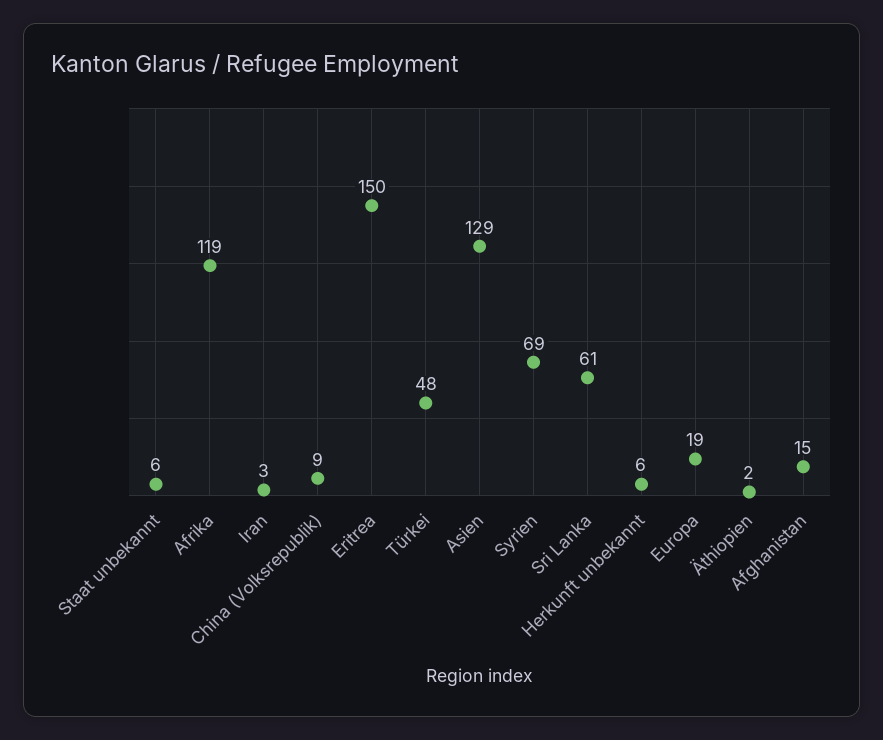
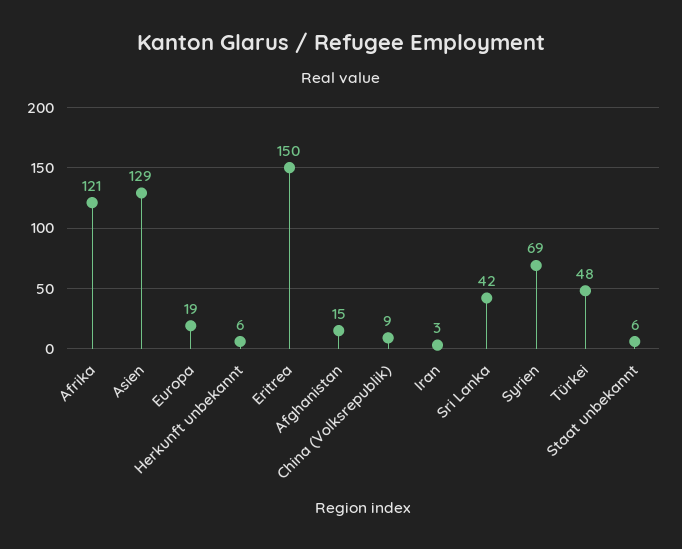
  {
    "Staat unbekannt": 6,
-   "Afrika": 119,
+   "Afrika": 121,
    "Iran": 3,
    "China (Volksrepublik)": 9,
    "Eritrea": 150,
    "Türkei": 48,
    "Asien": 129,
    "Syrien": 69,
-   "Sri Lanka": 61,
+   "Sri Lanka": 42,
    "Herkunft unbekannt": 6,
    "Europa": 19,
-   "Äthiopien": 2,
    "Afghanistan": 15
  }

